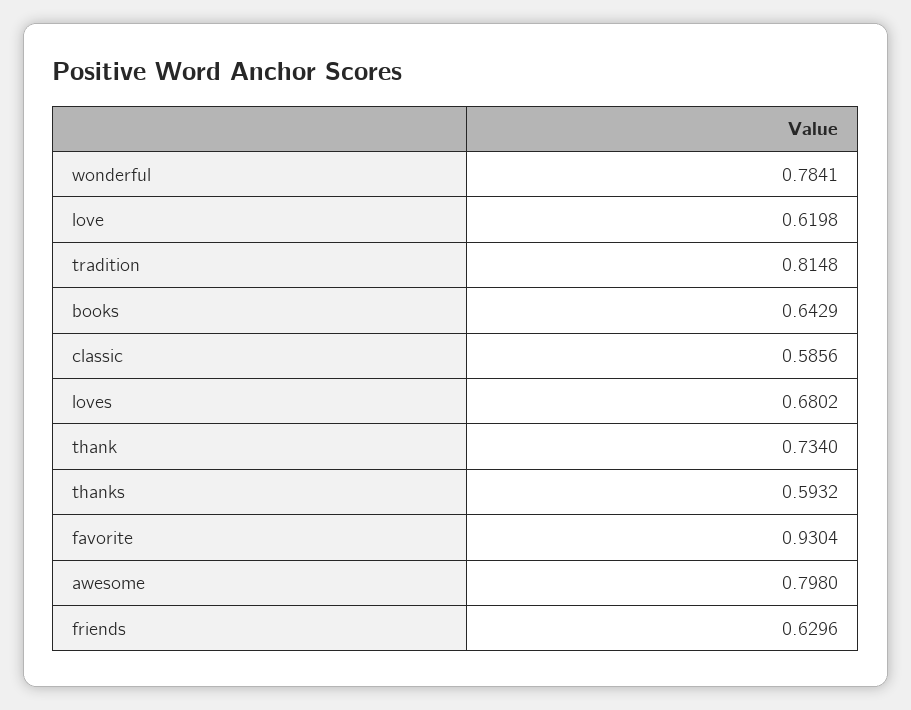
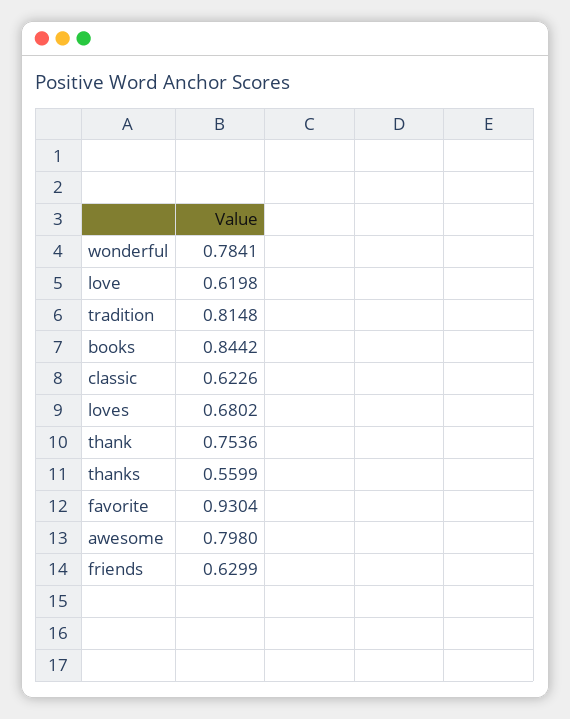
  {
    "wonderful": 0.7841,
    "love": 0.6198,
    "tradition": 0.8148,
-   "books": 0.6429,
+   "books": 0.8442,
-   "classic": 0.5856,
+   "classic": 0.6226,
    "loves": 0.6802,
-   "thank": 0.734,
+   "thank": 0.7536,
-   "thanks": 0.5932,
+   "thanks": 0.5599,
    "favorite": 0.9304,
    "awesome": 0.798,
-   "friends": 0.6296
+   "friends": 0.6299
  }

